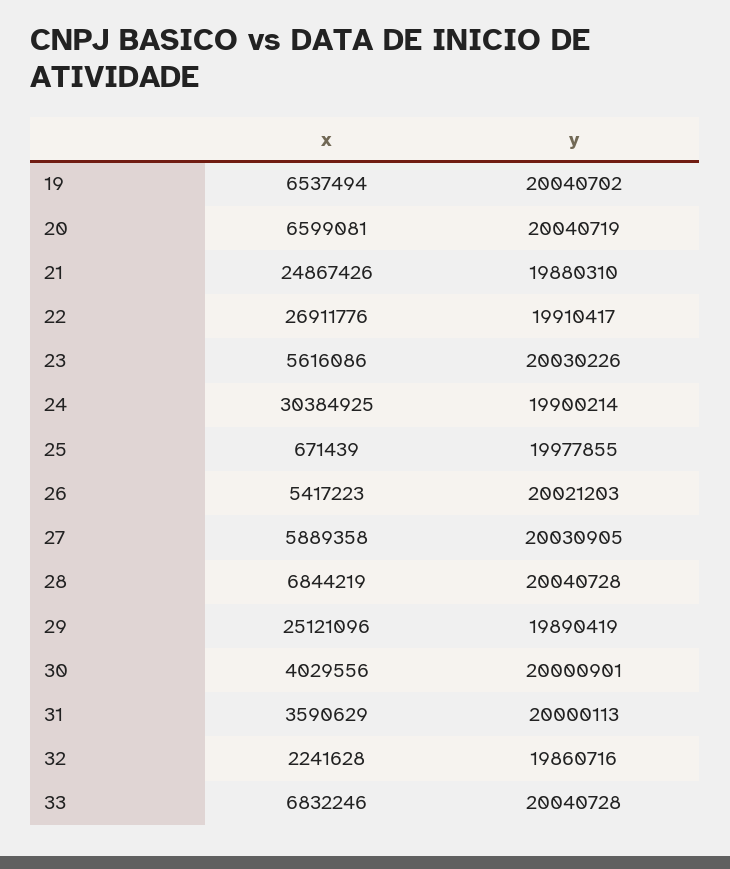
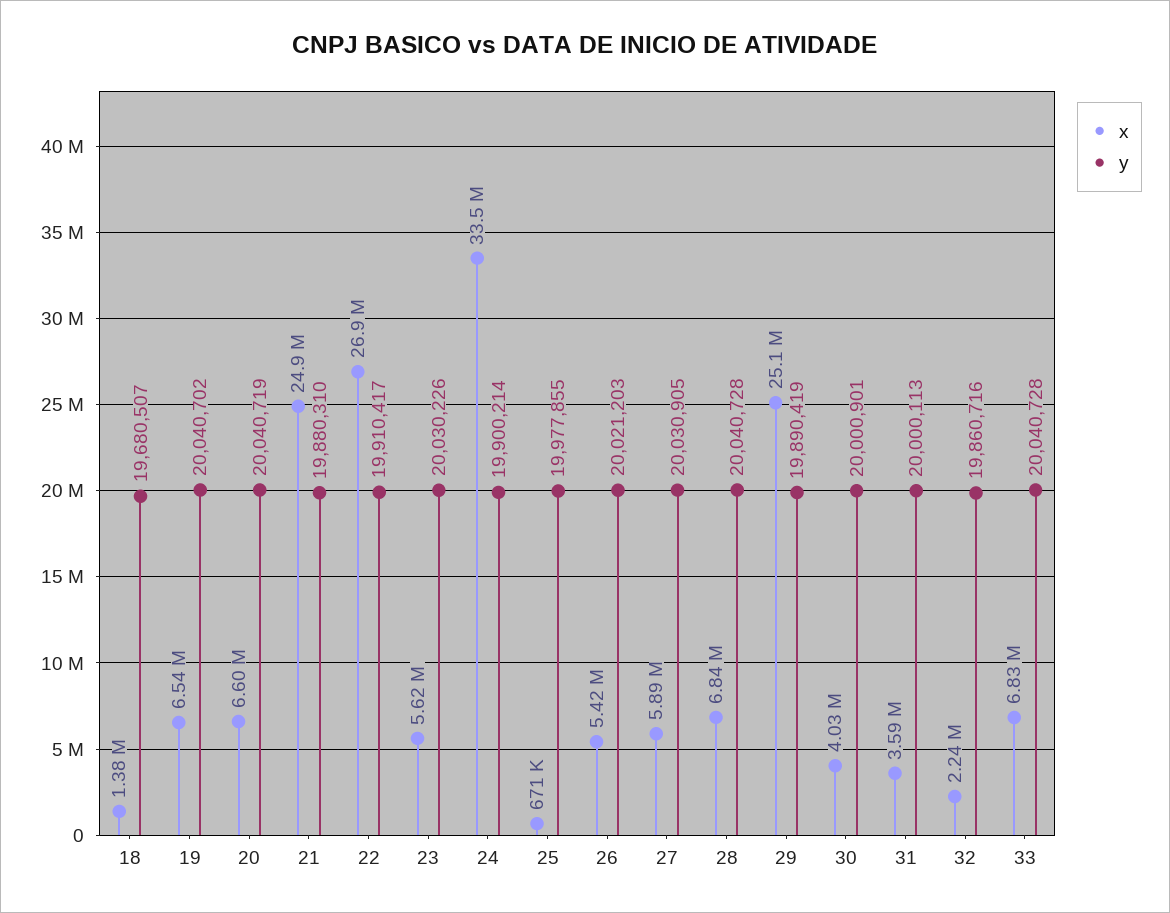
  {
    "x": {
      "19": 6537494,
      "20": 6599081,
      "21": 24867426,
      "22": 26911776,
      "23": 5616086,
-     "24": 30384925,
+     "24": 33500000,
      "25": 671439,
      "26": 5417223,
      "27": 5889358,
      "28": 6844219,
      "29": 25121096,
      "30": 4029556,
      "31": 3590629,
      "32": 2241628,
-     "33": 6832246
+     "33": 6832246,
+     "18": 1380000
    },
    "y": {
      "19": 20040702,
      "20": 20040719,
      "21": 19880310,
      "22": 19910417,
      "23": 20030226,
      "24": 19900214,
      "25": 19977855,
      "26": 20021203,
      "27": 20030905,
      "28": 20040728,
      "29": 19890419,
      "30": 20000901,
      "31": 20000113,
      "32": 19860716,
-     "33": 20040728
+     "33": 20040728,
+     "18": 19680507
    }
  }

